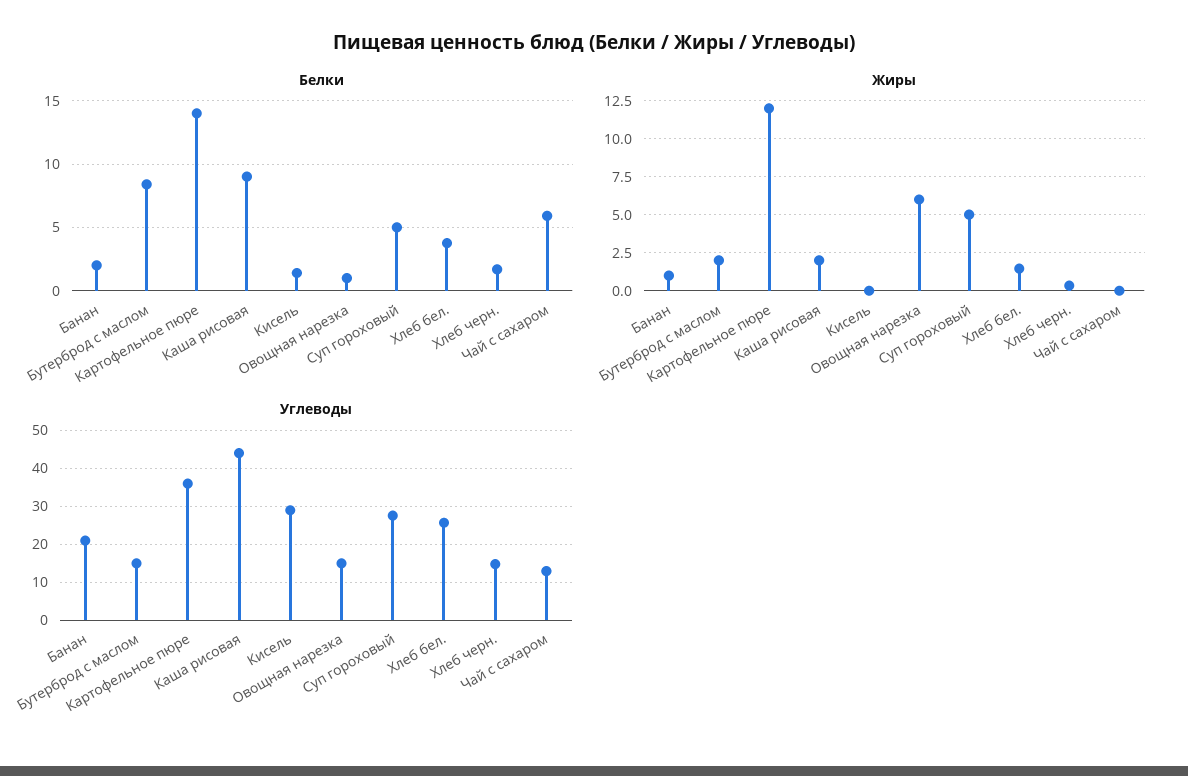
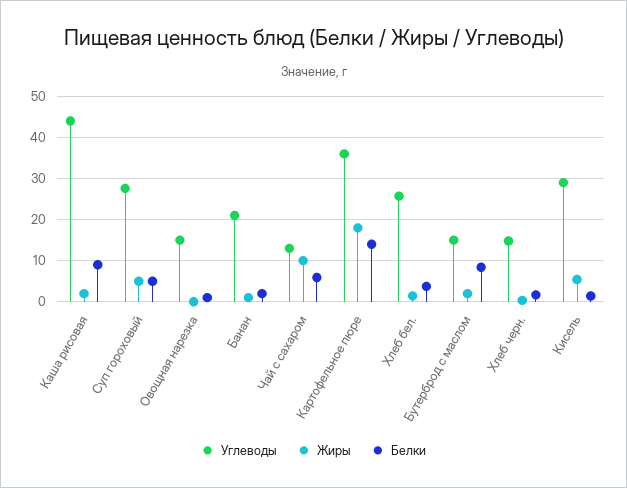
  {
    "Белки": {
      "Банан": 2,
      "Бутерброд с маслом": 8.5,
      "Картофельное пюре": 14,
      "Каша рисовая": 9,
      "Кисель": 1.5,
      "Овощная нарезка": 1,
      "Суп гороховый": 5,
      "Хлеб бел.": 4,
      "Хлеб черн.": 1.5,
      "Чай с сахаром": 6
    },
    "Жиры": {
      "Банан": 1,
      "Бутерброд с маслом": 2,
-     "Картофельное пюре": 12,
+     "Картофельное пюре": 18,
      "Каша рисовая": 2,
-     "Кисель": 0,
+     "Кисель": 6,
-     "Овощная нарезка": 6,
+     "Овощная нарезка": 0,
      "Суп гороховый": 5,
      "Хлеб бел.": 1.5,
      "Хлеб черн.": 0.5,
-     "Чай с сахаром": 0
+     "Чай с сахаром": 10
    },
    "Углеводы": {
      "Банан": 22,
      "Бутерброд с маслом": 16,
      "Картофельное пюре": 36,
      "Каша рисовая": 44,
      "Кисель": 30,
      "Овощная нарезка": 16,
      "Суп гороховый": 28,
      "Хлеб бел.": 26,
      "Хлеб черн.": 14,
      "Чай с сахаром": 14
    }
  }

